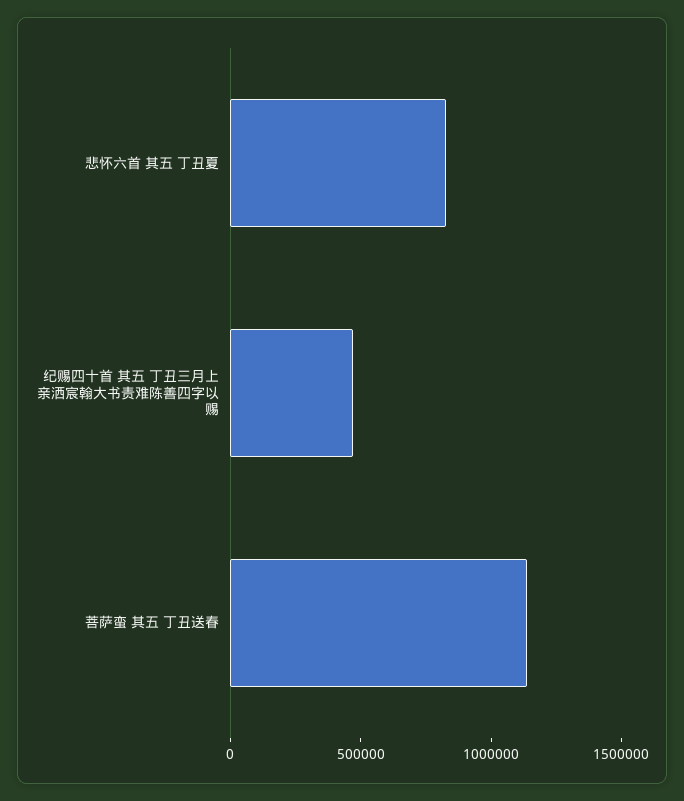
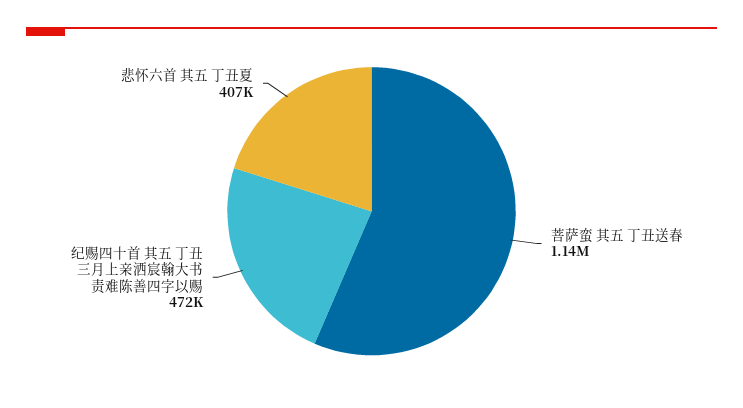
  {
-   "悲怀六首 其五 丁丑夏": 800000,
+   "悲怀六首 其五 丁丑夏": 407000,
    "纪赐四十首 其五 丁丑三月上亲洒宸翰大书责难陈善四字以赐": 472000,
    "菩萨蛮 其五 丁丑送春": 1140000
  }

